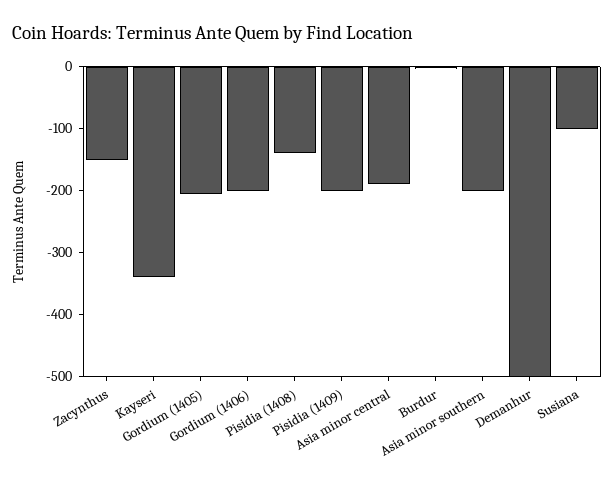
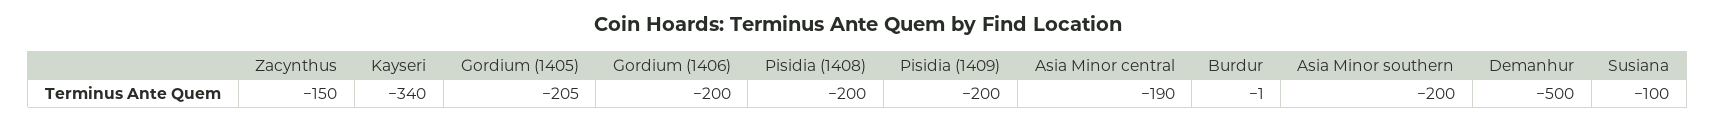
  {
    "Zacynthus": -150,
    "Kayseri": -340,
    "Gordium (1405)": -205,
    "Gordium (1406)": -200,
-   "Pisidia (1408)": -140,
+   "Pisidia (1408)": -200,
    "Pisidia (1409)": -200,
    "Asia minor central": -190,
    "Burdur": -1,
    "Asia minor southern": -200,
    "Demanhur": -500,
    "Susiana": -100
  }

